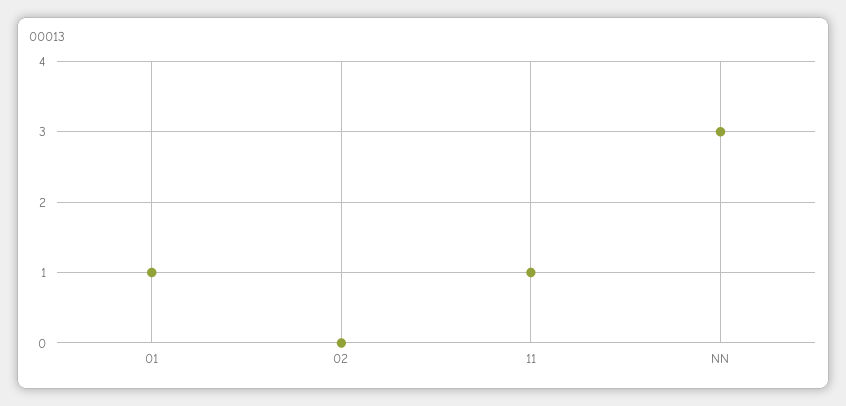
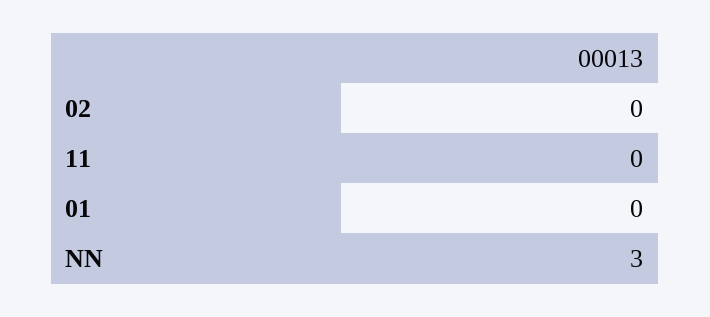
  {
-   "01": 1,
+   "01": 0,
    "02": 0,
-   "11": 1,
+   "11": 0,
    "NN": 3
  }

